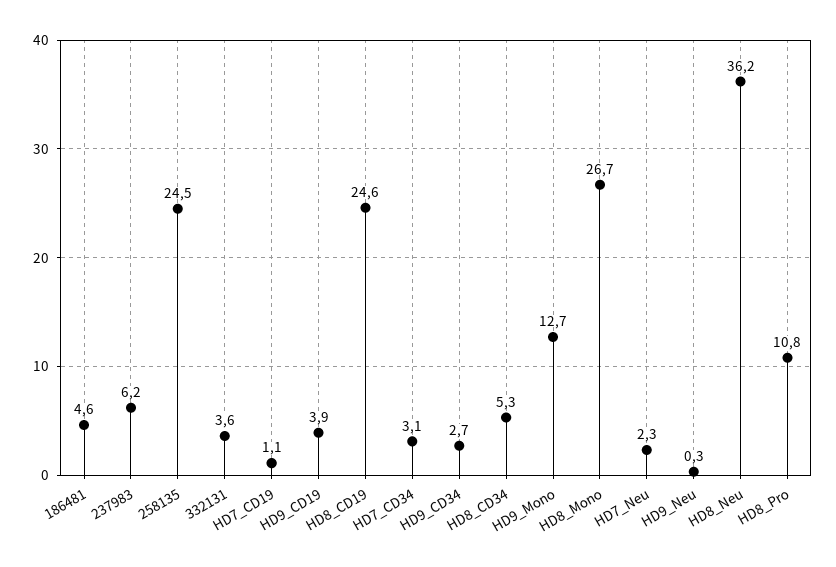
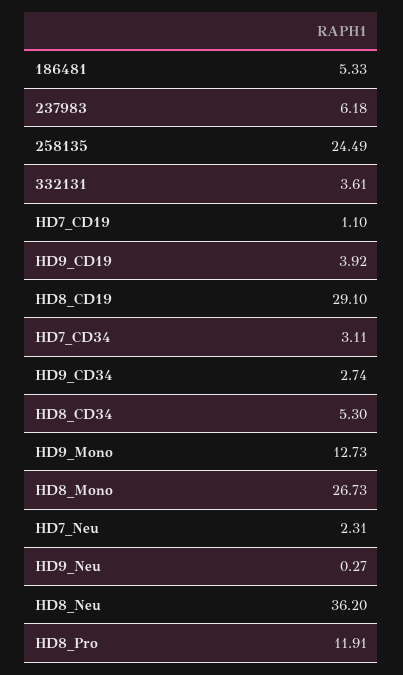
  {
-   "186481": 4.6,
+   "186481": 5.33,
    "237983": 6.18,
    "258135": 24.49,
    "332131": 3.61,
    "HD7_CD19": 1.1,
    "HD9_CD19": 3.92,
-   "HD8_CD19": 24.6,
+   "HD8_CD19": 29.1,
    "HD7_CD34": 3.11,
    "HD9_CD34": 2.74,
    "HD8_CD34": 5.3,
    "HD9_Mono": 12.73,
    "HD8_Mono": 26.73,
    "HD7_Neu": 2.31,
    "HD9_Neu": 0.27,
    "HD8_Neu": 36.2,
-   "HD8_Pro": 10.8
+   "HD8_Pro": 11.91
  }

